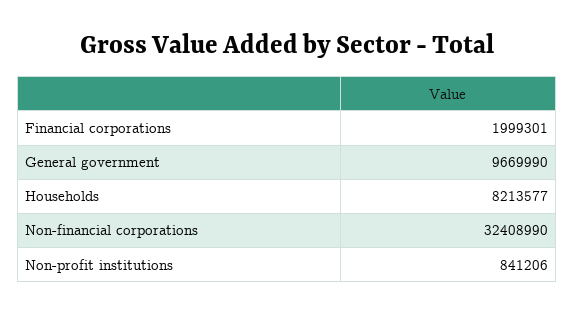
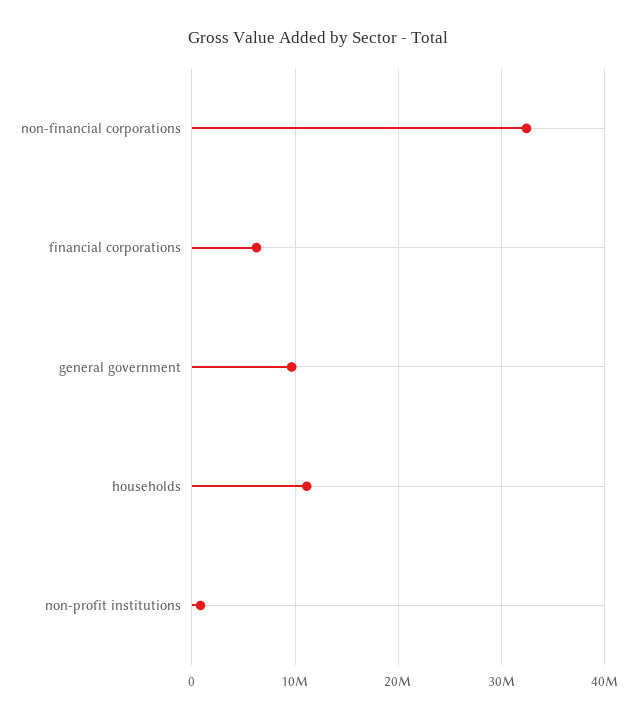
  {
-   "Financial corporations": 1999301,
+   "Financial corporations": 6000000,
    "General government": 9669990,
-   "Households": 8213577,
+   "Households": 11000000,
    "Non-financial corporations": 32408990,
    "Non-profit institutions": 841206
  }

